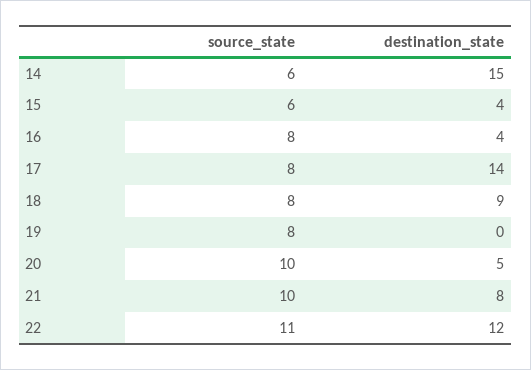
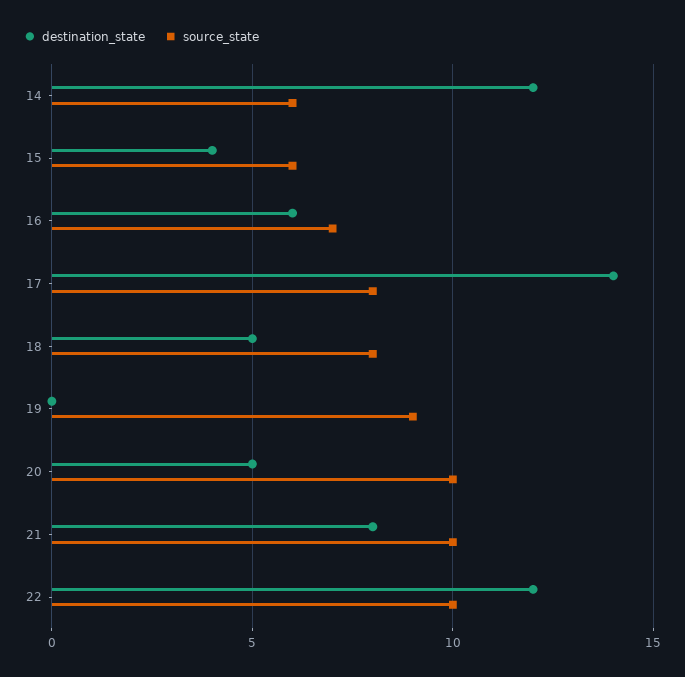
  {
    "source_state": {
      "14": 6,
      "15": 6,
-     "16": 8,
+     "16": 7,
      "17": 8,
      "18": 8,
-     "19": 8,
+     "19": 9,
      "20": 10,
      "21": 10,
-     "22": 11
+     "22": 10
    },
    "destination_state": {
-     "14": 15,
+     "14": 12,
      "15": 4,
-     "16": 4,
+     "16": 6,
      "17": 14,
-     "18": 9,
+     "18": 5,
      "19": 0,
      "20": 5,
      "21": 8,
      "22": 12
    }
  }

